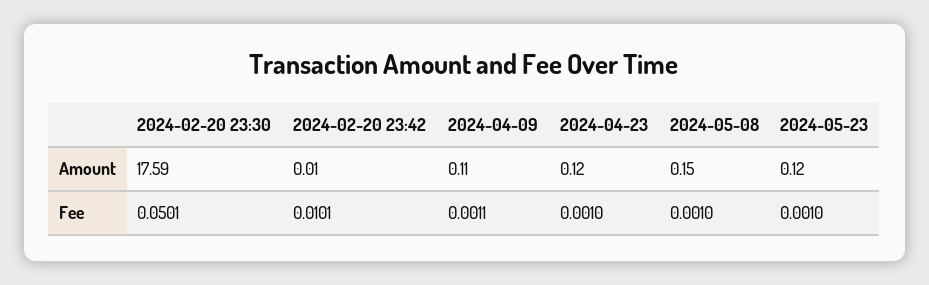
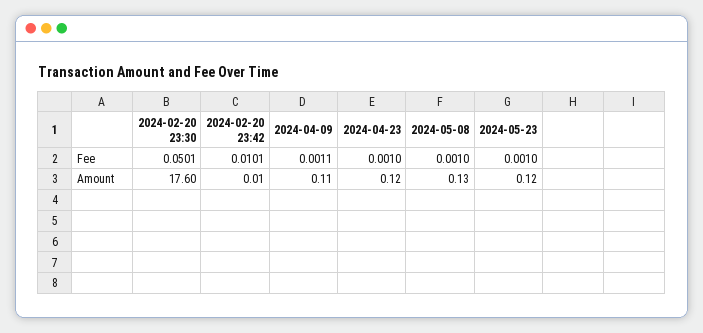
  {
    "2024-02-20 23:30": {
-     "Amount": 17.59,
+     "Amount": 17.6,
      "Fee": 0.0501
    },
    "2024-02-20 23:42": {
      "Amount": 0.01,
      "Fee": 0.0101
    },
    "2024-04-09": {
      "Amount": 0.11,
      "Fee": 0.0011
    },
    "2024-04-23": {
      "Amount": 0.12,
      "Fee": 0.001
    },
    "2024-05-08": {
-     "Amount": 0.15,
+     "Amount": 0.13,
      "Fee": 0.001
    },
    "2024-05-23": {
      "Amount": 0.12,
      "Fee": 0.001
    }
  }

